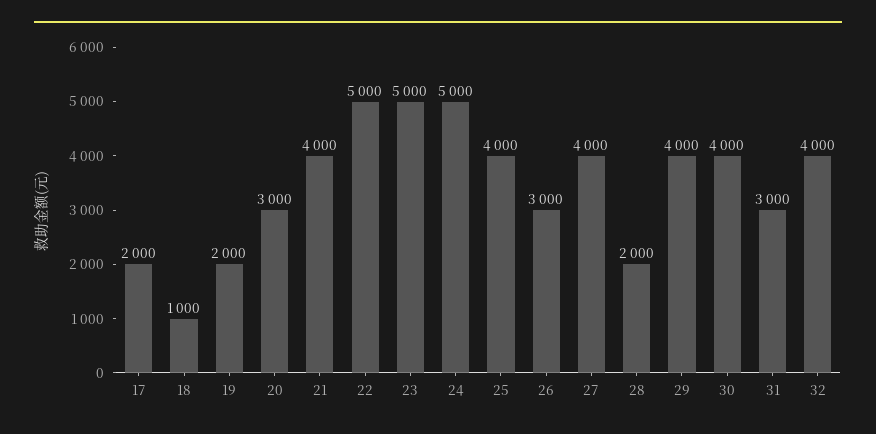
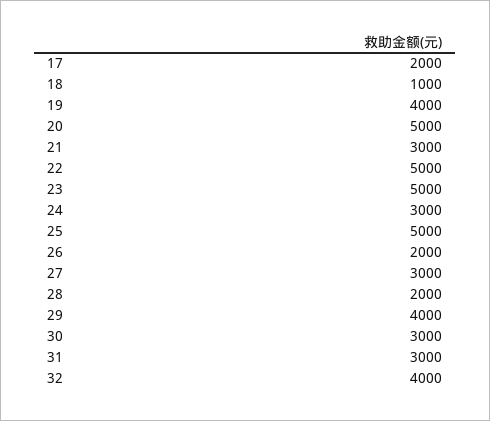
  {
    "17": 2000,
    "18": 1000,
-   "19": 2000,
+   "19": 4000,
-   "20": 3000,
+   "20": 5000,
-   "21": 4000,
+   "21": 3000,
    "22": 5000,
    "23": 5000,
-   "24": 5000,
+   "24": 3000,
-   "25": 4000,
+   "25": 5000,
-   "26": 3000,
+   "26": 2000,
-   "27": 4000,
+   "27": 3000,
    "28": 2000,
    "29": 4000,
-   "30": 4000,
+   "30": 3000,
    "31": 3000,
    "32": 4000
  }

